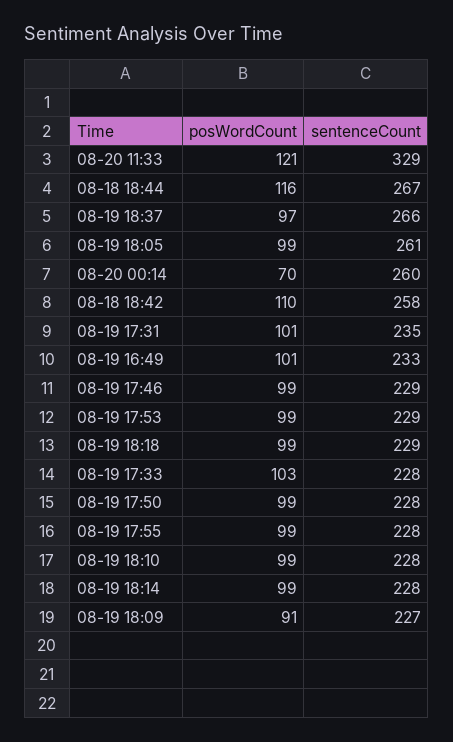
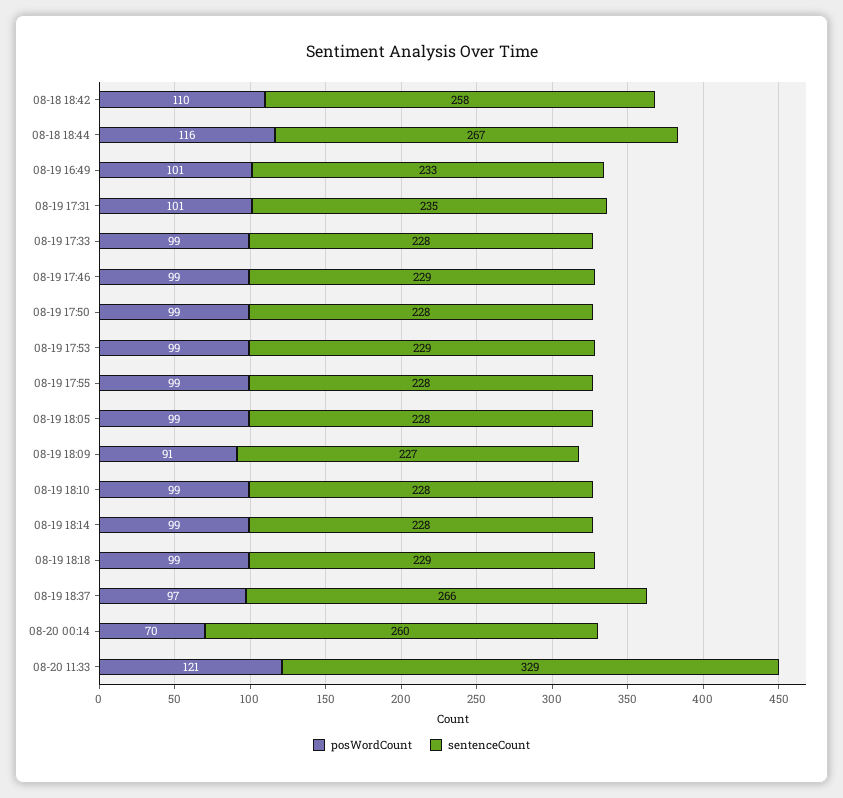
  {
    "posWordCount": {
      "08-20 11:33": 121,
      "08-18 18:44": 116,
      "08-19 18:37": 97,
      "08-19 18:05": 99,
      "08-20 00:14": 70,
      "08-18 18:42": 110,
      "08-19 17:31": 101,
      "08-19 16:49": 101,
      "08-19 17:46": 99,
      "08-19 17:53": 99,
      "08-19 18:18": 99,
-     "08-19 17:33": 103,
+     "08-19 17:33": 99,
      "08-19 17:50": 99,
      "08-19 17:55": 99,
      "08-19 18:10": 99,
      "08-19 18:14": 99,
      "08-19 18:09": 91
    },
    "sentenceCount": {
      "08-20 11:33": 329,
      "08-18 18:44": 267,
      "08-19 18:37": 266,
-     "08-19 18:05": 261,
+     "08-19 18:05": 228,
      "08-20 00:14": 260,
      "08-18 18:42": 258,
      "08-19 17:31": 235,
      "08-19 16:49": 233,
      "08-19 17:46": 229,
      "08-19 17:53": 229,
      "08-19 18:18": 229,
      "08-19 17:33": 228,
      "08-19 17:50": 228,
      "08-19 17:55": 228,
      "08-19 18:10": 228,
      "08-19 18:14": 228,
      "08-19 18:09": 227
    }
  }

